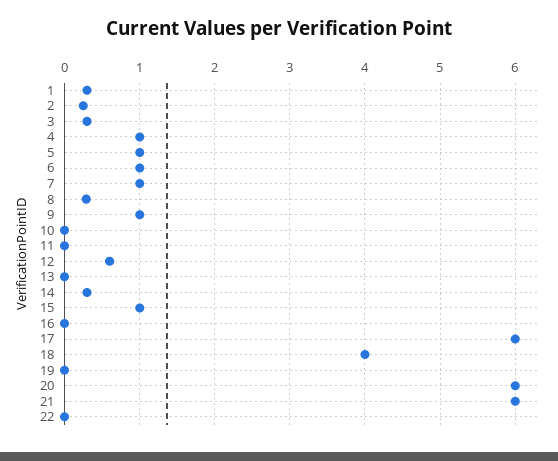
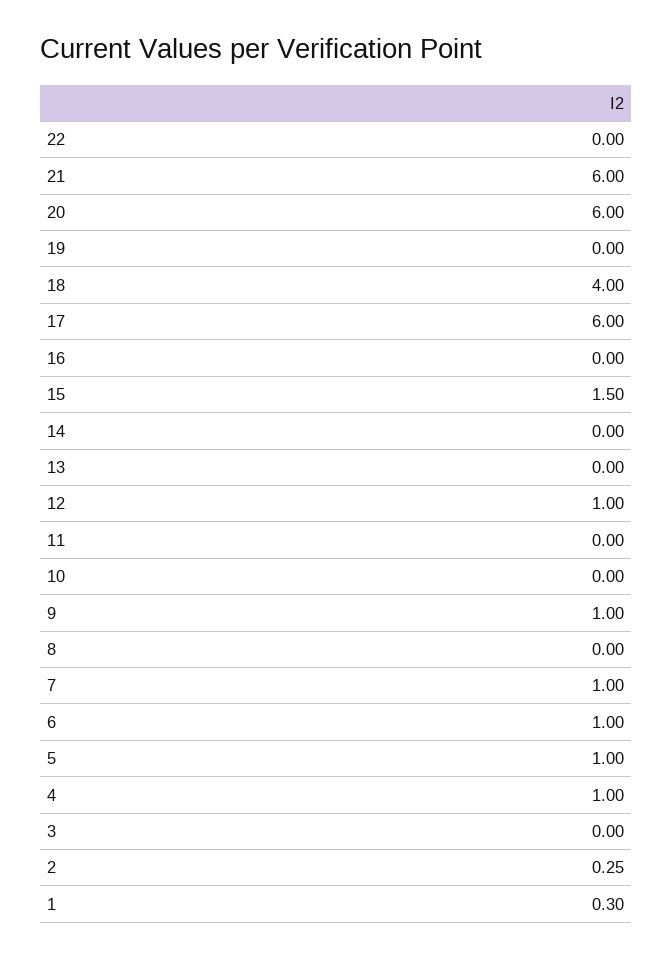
  {
    "1": 0.3,
    "2": 0.25,
-   "3": 0.3,
+   "3": 0,
    "4": 1,
    "5": 1,
    "6": 1,
    "7": 1,
-   "8": 0.3,
+   "8": 0,
    "9": 1,
    "10": 0,
    "11": 0,
-   "12": 0.6,
+   "12": 1,
    "13": 0,
-   "14": 0.3,
+   "14": 0,
-   "15": 1,
+   "15": 1.5,
    "16": 0,
    "17": 6,
    "18": 4,
    "19": 0,
    "20": 6,
    "21": 6,
    "22": 0
  }

